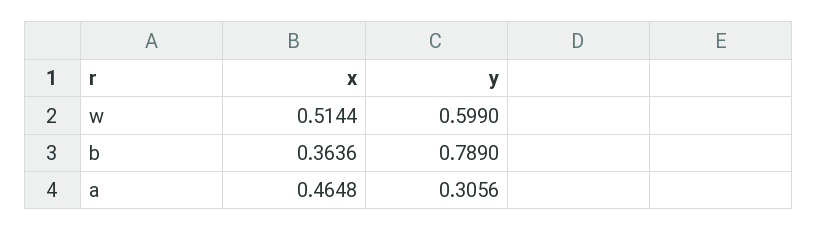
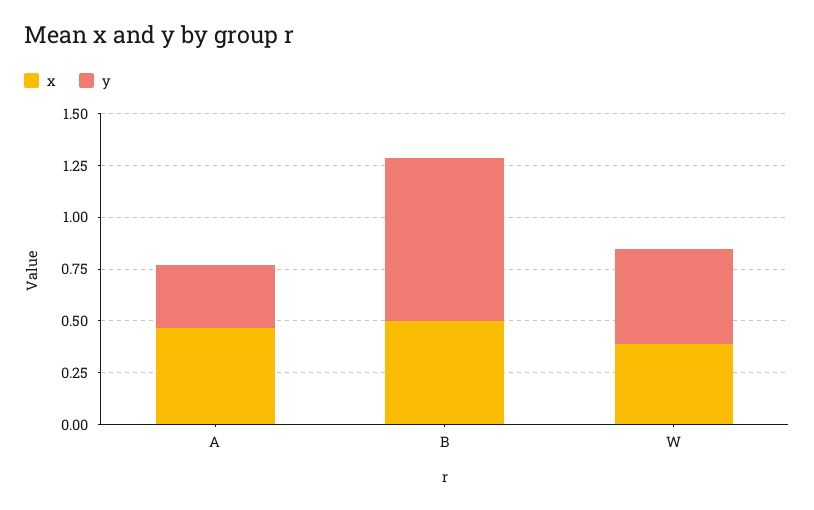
  {
    "x": {
-     "w": 0.5144,
+     "w": 0.4,
-     "b": 0.3636,
+     "b": 0.5,
      "a": 0.4648
    },
    "y": {
-     "w": 0.599,
+     "w": 0.45,
      "b": 0.789,
      "a": 0.3056
    }
  }

